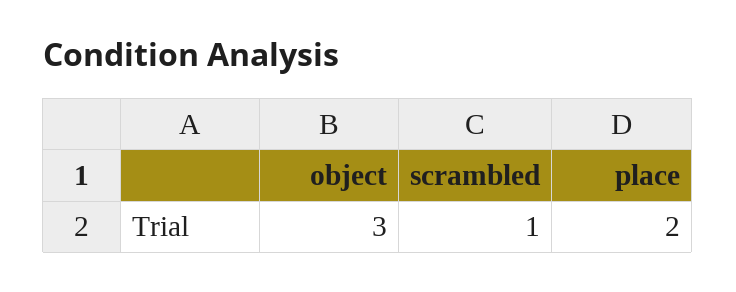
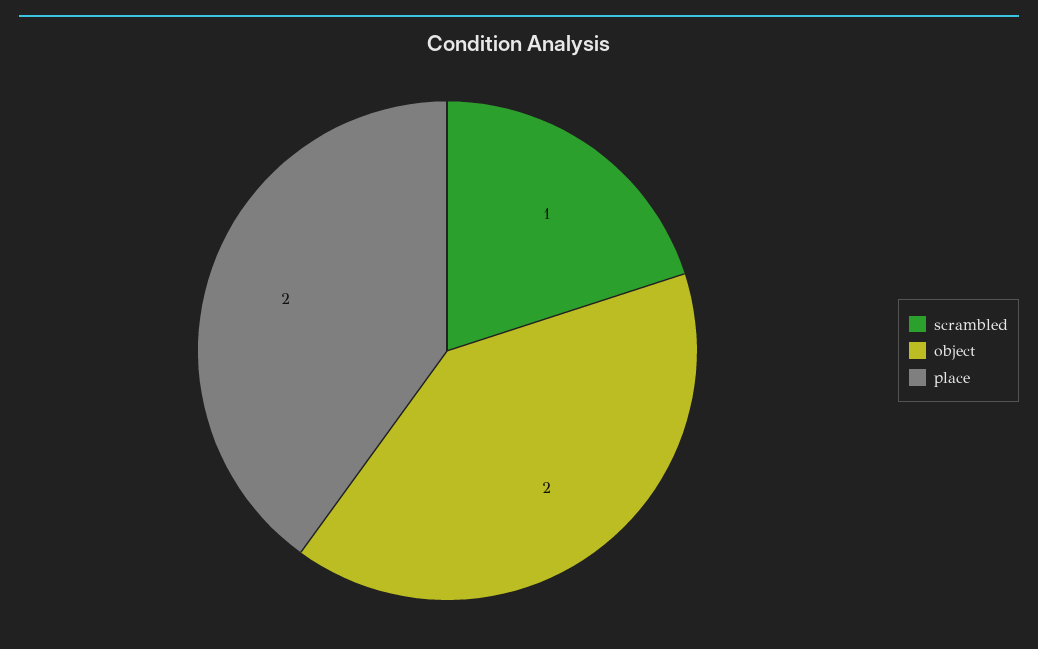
  {
-   "object": 3,
+   "object": 2,
    "scrambled": 1,
    "place": 2
  }

